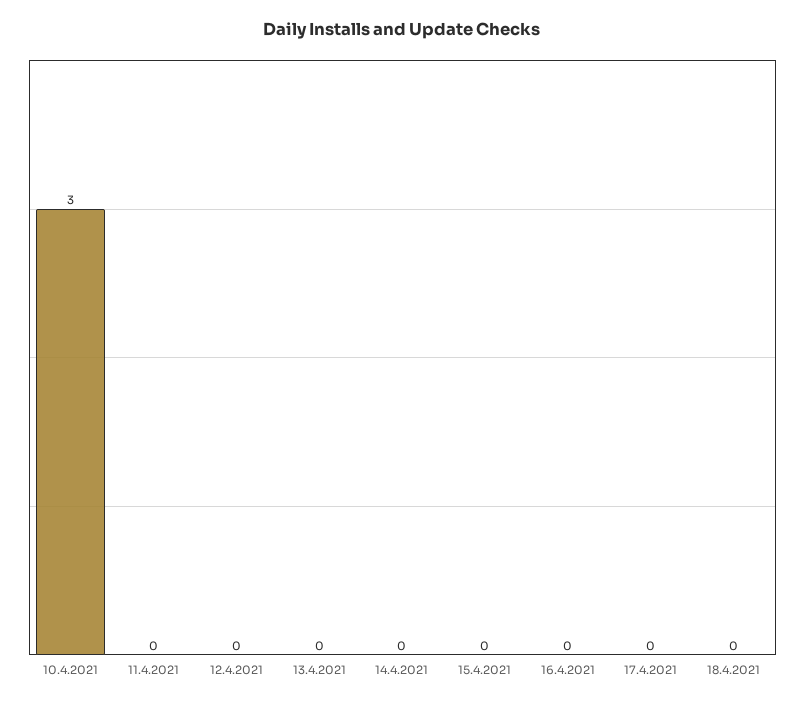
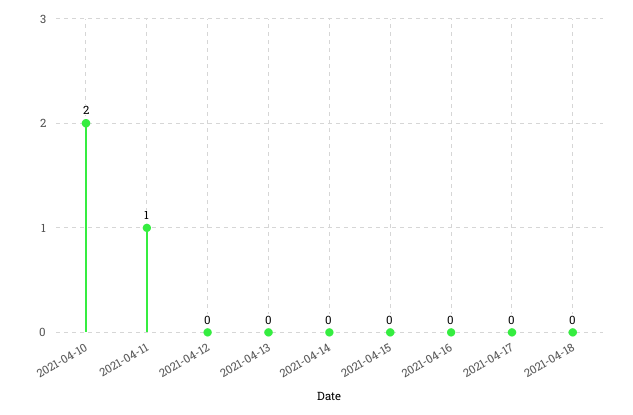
  {
-   "10.4.2021": 3,
+   "10.4.2021": 2,
-   "11.4.2021": 0,
+   "11.4.2021": 1,
    "12.4.2021": 0,
    "13.4.2021": 0,
    "14.4.2021": 0,
    "15.4.2021": 0,
    "16.4.2021": 0,
    "17.4.2021": 0,
    "18.4.2021": 0
  }

